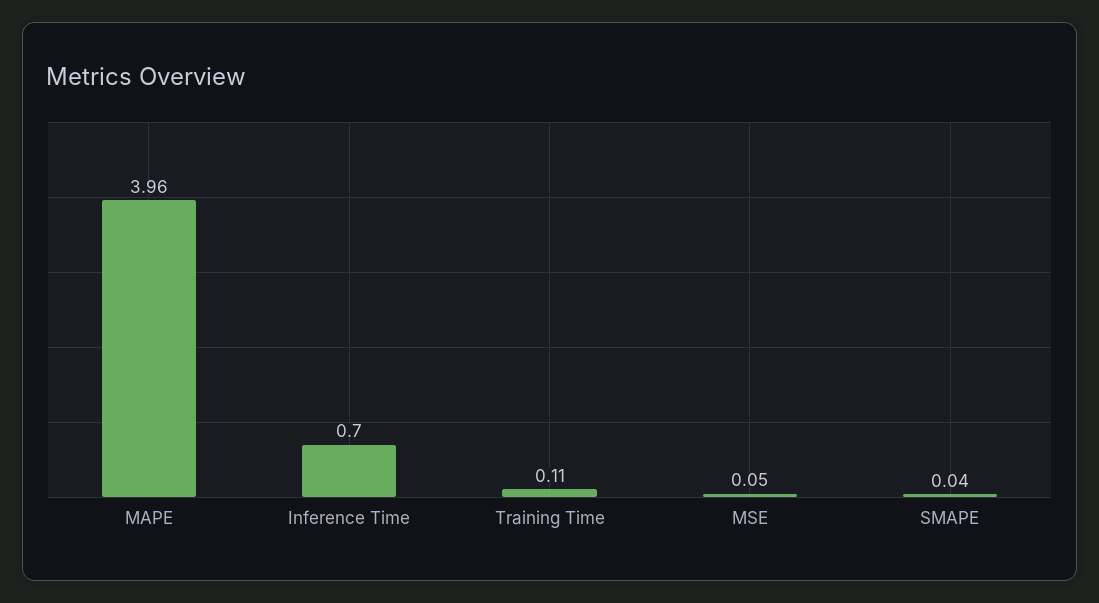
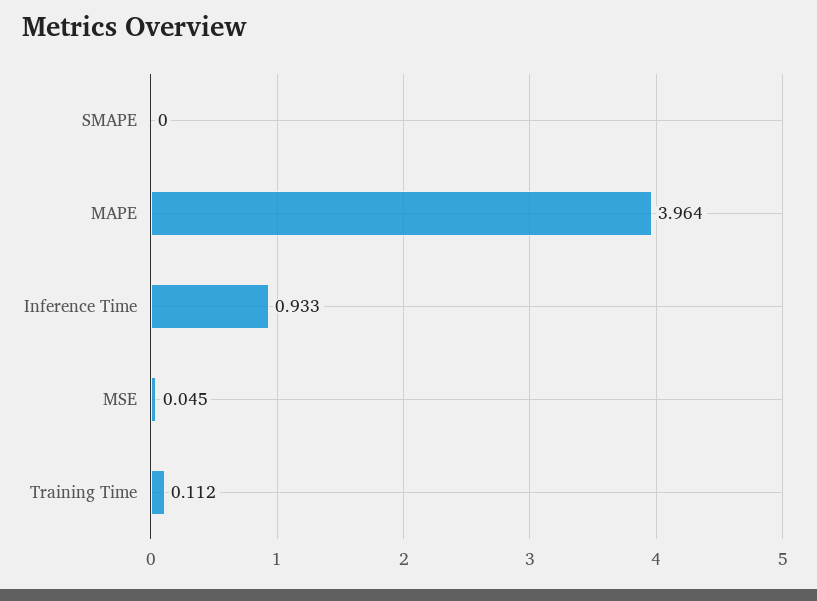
  {
    "MAPE": 3.964,
-   "Inference Time": 0.7,
+   "Inference Time": 0.933,
    "Training Time": 0.112,
    "MSE": 0.045,
-   "SMAPE": 0.04
+   "SMAPE": 0
  }

